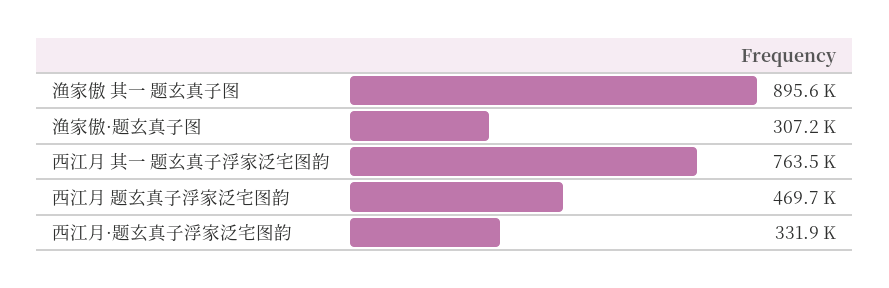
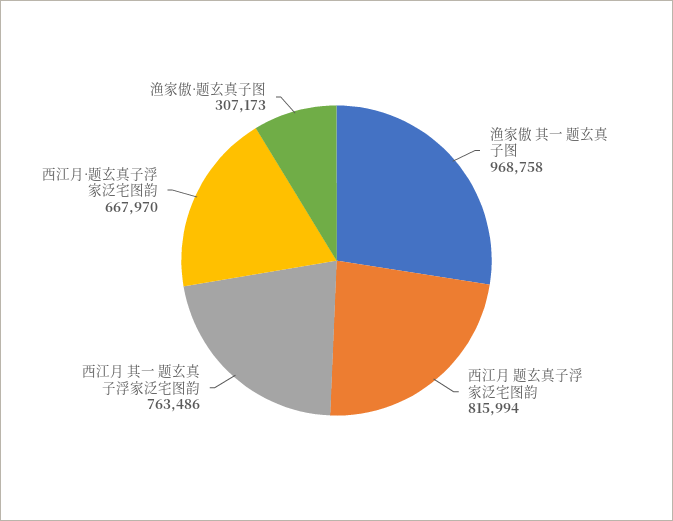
  {
-   "渔家傲 其一 题玄真子图": 895600,
+   "渔家傲 其一 题玄真子图": 968758,
    "渔家傲·题玄真子图": 307173,
    "西江月 其一 题玄真子浮家泛宅图韵": 763486,
-   "西江月 题玄真子浮家泛宅图韵": 469700,
+   "西江月 题玄真子浮家泛宅图韵": 815994,
-   "西江月·题玄真子浮家泛宅图韵": 331900
+   "西江月·题玄真子浮家泛宅图韵": 667970
  }

